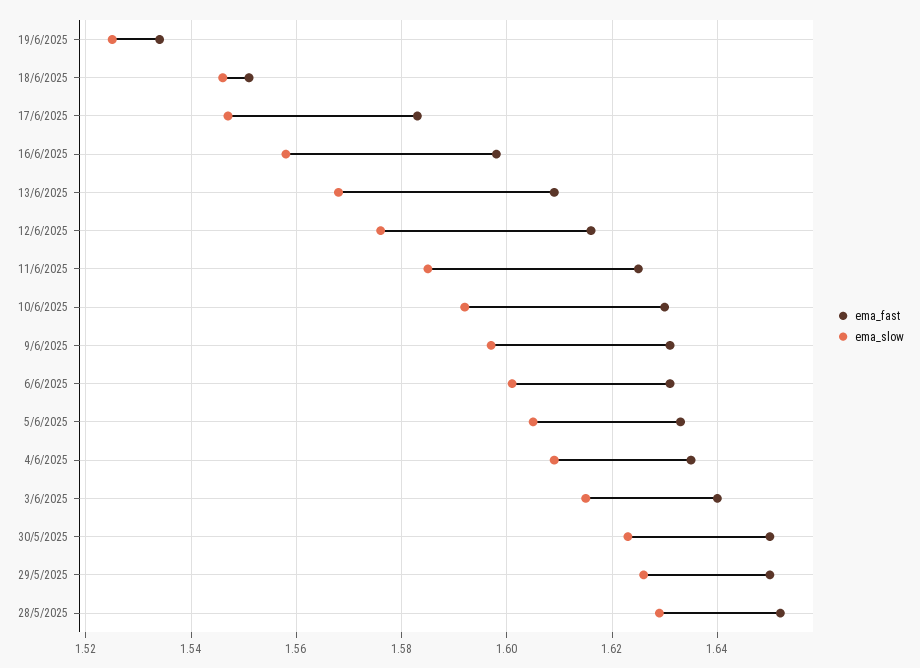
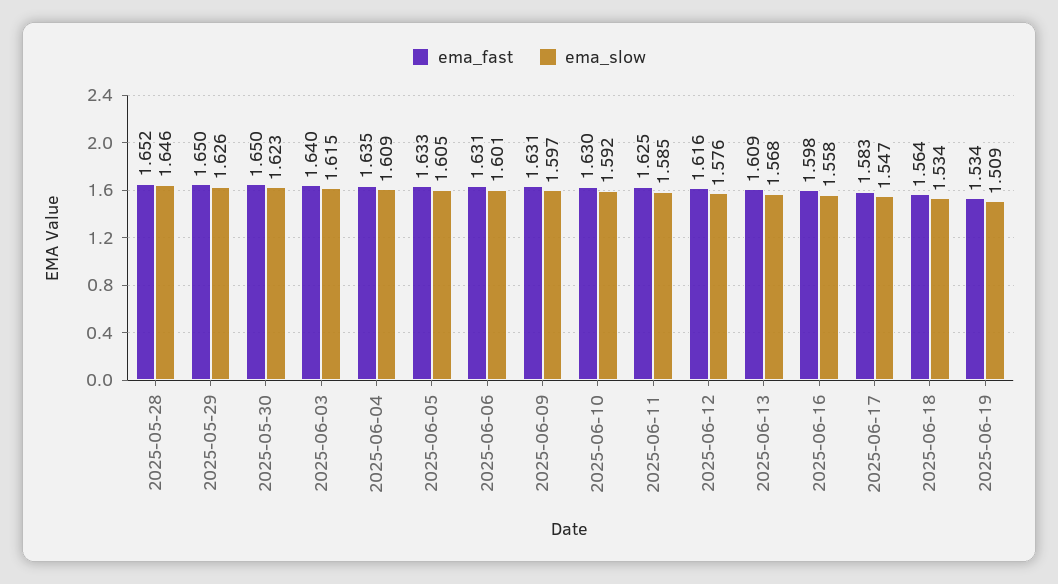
  {
    "ema_fast": {
      "19/6/2025": 1.534,
-     "18/6/2025": 1.55,
+     "18/6/2025": 1.564,
      "17/6/2025": 1.583,
      "16/6/2025": 1.598,
      "13/6/2025": 1.609,
      "12/6/2025": 1.616,
      "11/6/2025": 1.625,
      "10/6/2025": 1.63,
      "9/6/2025": 1.631,
      "6/6/2025": 1.631,
      "5/6/2025": 1.633,
      "4/6/2025": 1.635,
      "3/6/2025": 1.64,
      "30/5/2025": 1.65,
      "29/5/2025": 1.65,
      "28/5/2025": 1.652
    },
    "ema_slow": {
-     "19/6/2025": 1.525,
+     "19/6/2025": 1.509,
-     "18/6/2025": 1.545,
+     "18/6/2025": 1.534,
      "17/6/2025": 1.547,
      "16/6/2025": 1.558,
      "13/6/2025": 1.568,
      "12/6/2025": 1.576,
      "11/6/2025": 1.585,
      "10/6/2025": 1.592,
      "9/6/2025": 1.597,
      "6/6/2025": 1.601,
      "5/6/2025": 1.605,
      "4/6/2025": 1.609,
      "3/6/2025": 1.615,
      "30/5/2025": 1.623,
      "29/5/2025": 1.626,
-     "28/5/2025": 1.63
+     "28/5/2025": 1.646
    }
  }

